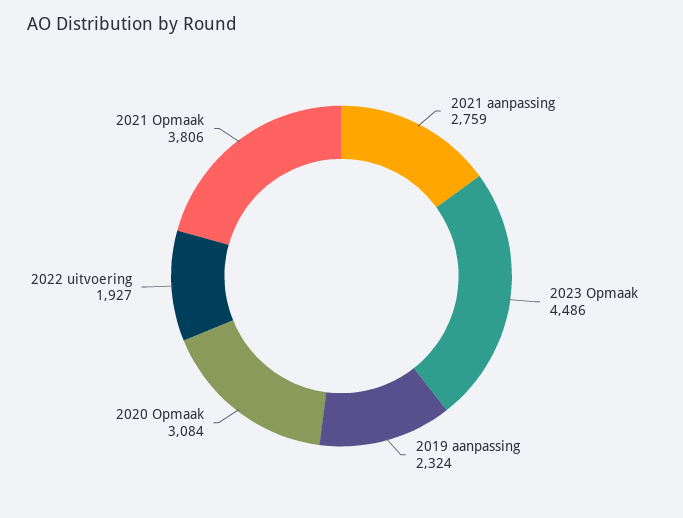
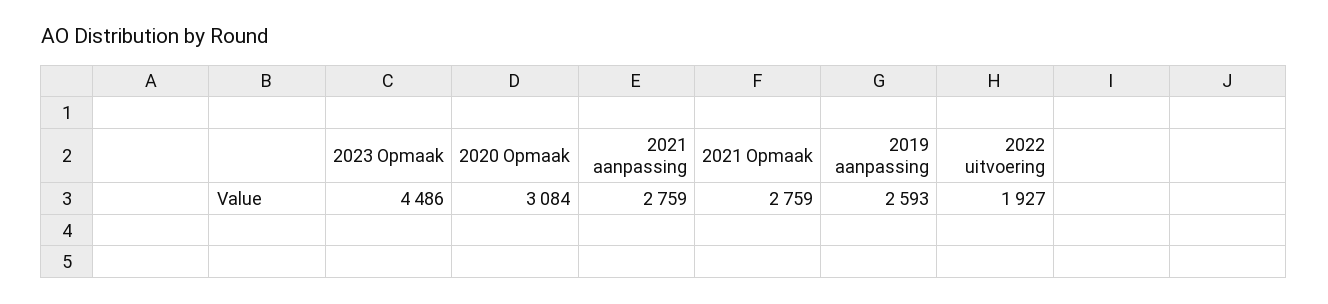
  {
    "2021 aanpassing": 2759,
    "2023 Opmaak": 4486,
-   "2019 aanpassing": 2324,
+   "2019 aanpassing": 2593,
    "2020 Opmaak": 3084,
    "2022 uitvoering": 1927,
-   "2021 Opmaak": 3806
+   "2021 Opmaak": 2759
  }

